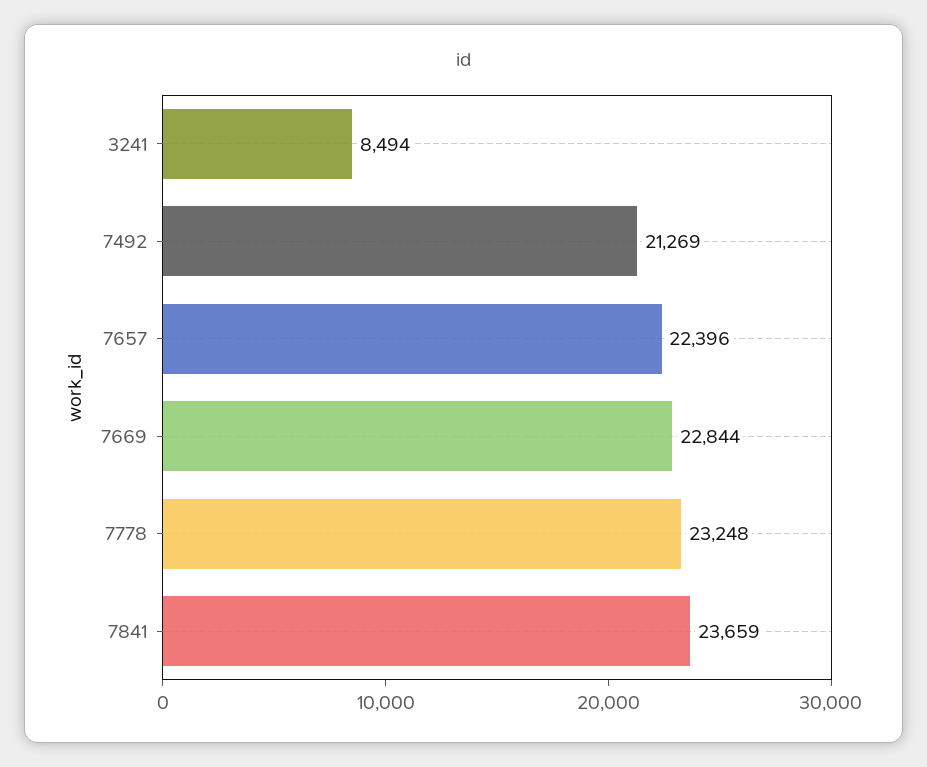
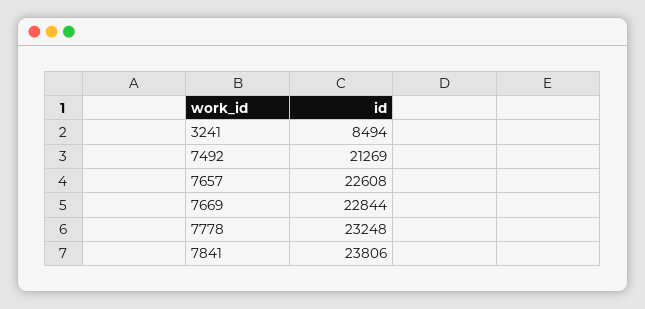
  {
    "3241": 8494,
    "7492": 21269,
-   "7657": 22396,
+   "7657": 22608,
    "7669": 22844,
    "7778": 23248,
-   "7841": 23659
+   "7841": 23806
  }

